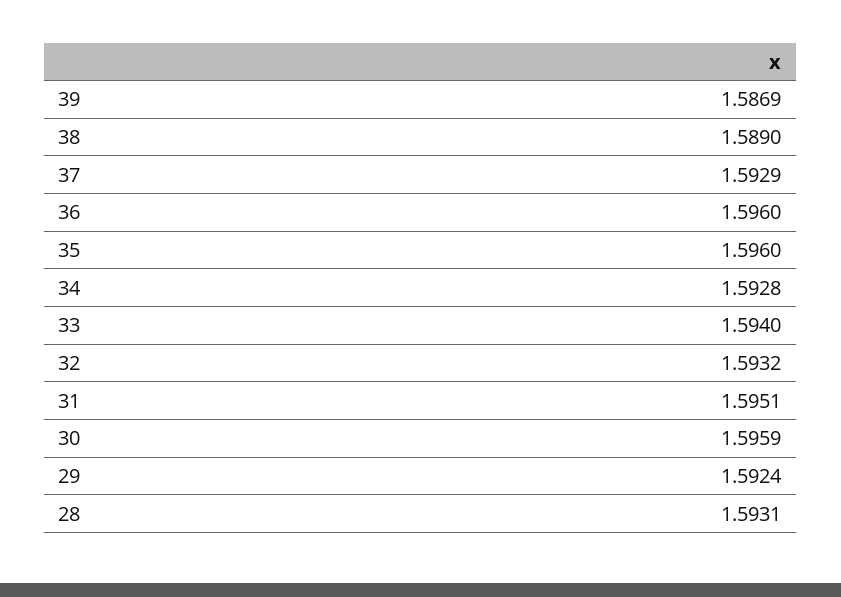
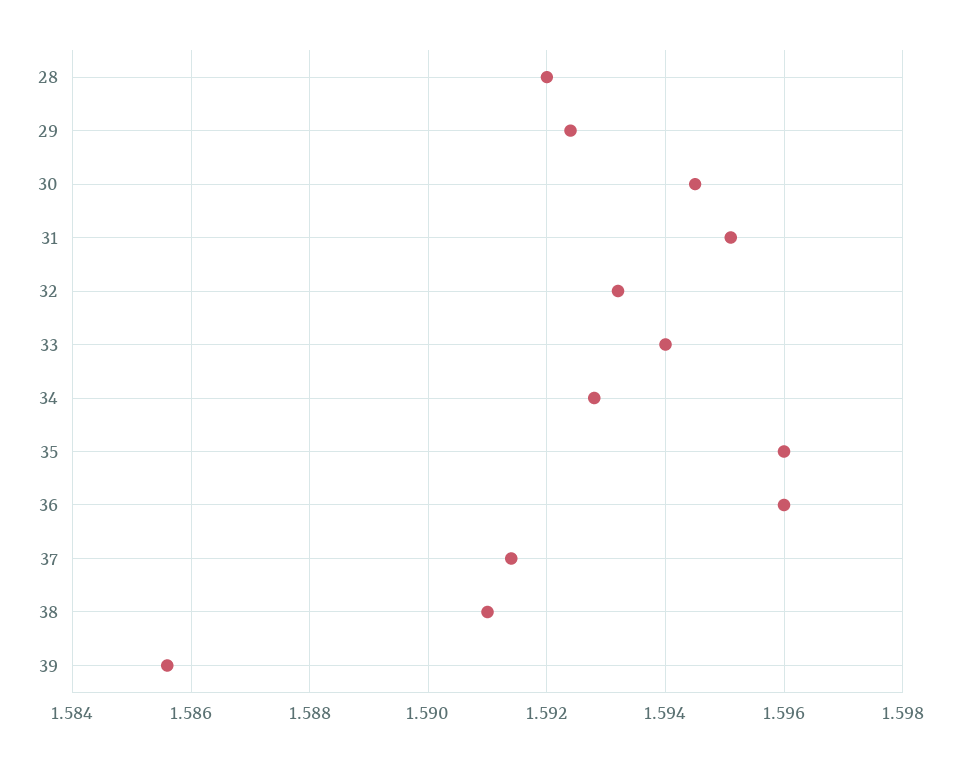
  {
-   "39": 1.5869,
+   "39": 1.5855,
-   "38": 1.589,
+   "38": 1.591,
-   "37": 1.5929,
+   "37": 1.5915,
    "36": 1.596,
    "35": 1.596,
    "34": 1.5928,
    "33": 1.594,
    "32": 1.5932,
    "31": 1.5951,
-   "30": 1.5959,
+   "30": 1.5945,
    "29": 1.5924,
-   "28": 1.5931
+   "28": 1.592
  }

